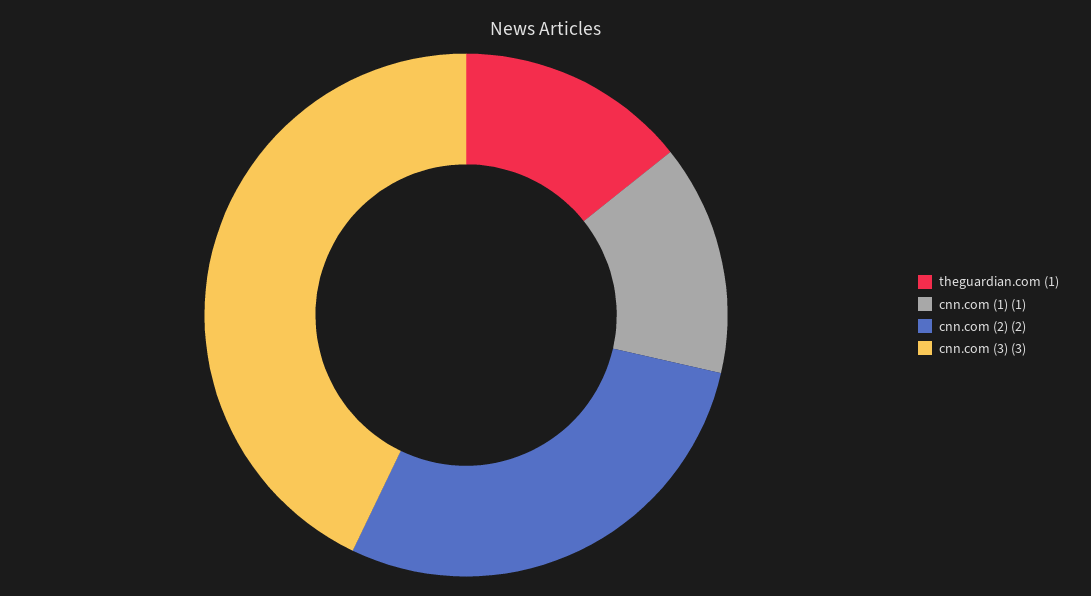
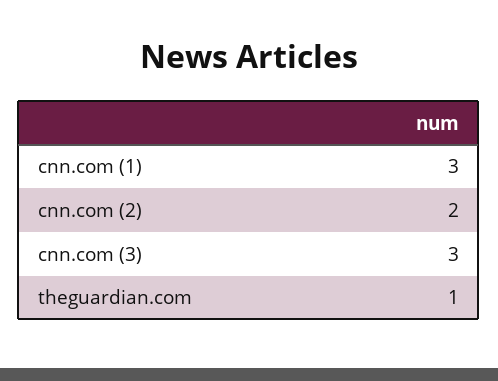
  {
    "theguardian.com": 1,
-   "cnn.com (1)": 1,
+   "cnn.com (1)": 3,
    "cnn.com (2)": 2,
    "cnn.com (3)": 3
  }

